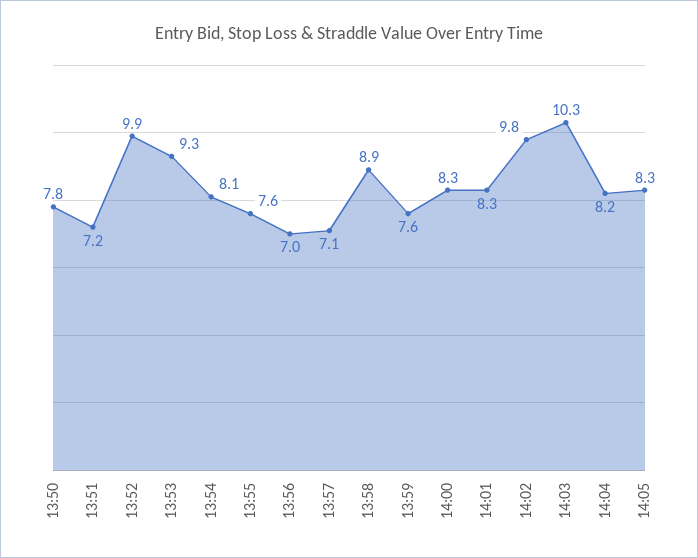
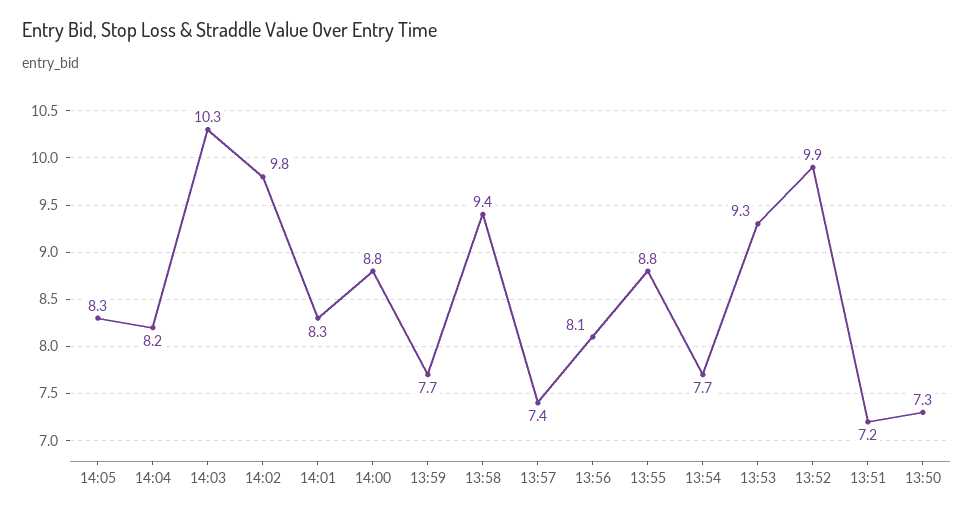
  {
-   "13:50": 7.8,
+   "13:50": 7.3,
    "13:51": 7.2,
    "13:52": 9.9,
    "13:53": 9.3,
-   "13:54": 8.1,
+   "13:54": 7.7,
-   "13:55": 7.6,
+   "13:55": 8.8,
-   "13:56": 7,
+   "13:56": 8.1,
-   "13:57": 7.1,
+   "13:57": 7.4,
-   "13:58": 8.9,
+   "13:58": 9.4,
-   "13:59": 7.6,
+   "13:59": 7.7,
-   "14:00": 8.3,
+   "14:00": 8.8,
    "14:01": 8.3,
    "14:02": 9.8,
    "14:03": 10.3,
    "14:04": 8.2,
    "14:05": 8.3
  }

